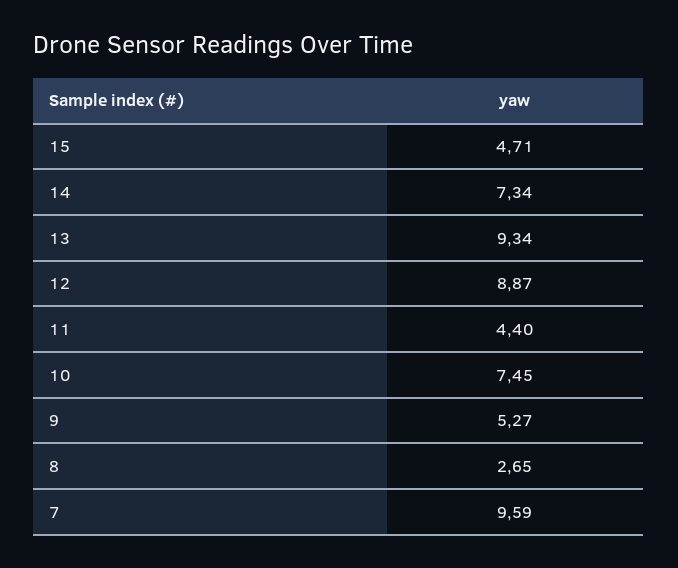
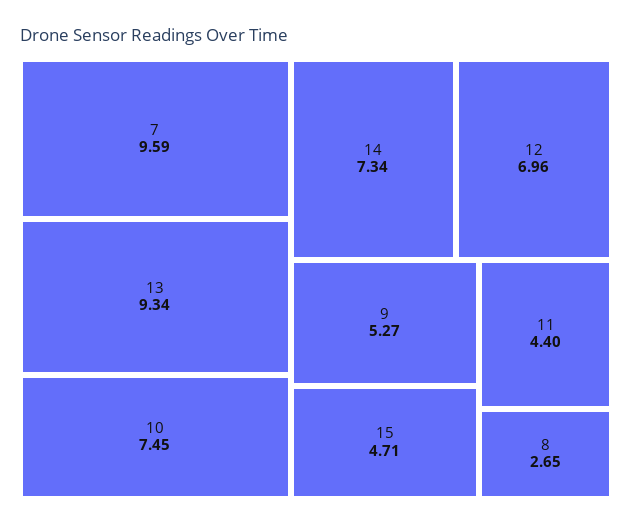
  {
    "15": 4.71,
    "14": 7.34,
    "13": 9.34,
-   "12": 8.87,
+   "12": 6.96,
    "11": 4.4,
    "10": 7.45,
    "9": 5.27,
    "8": 2.65,
    "7": 9.59
  }

